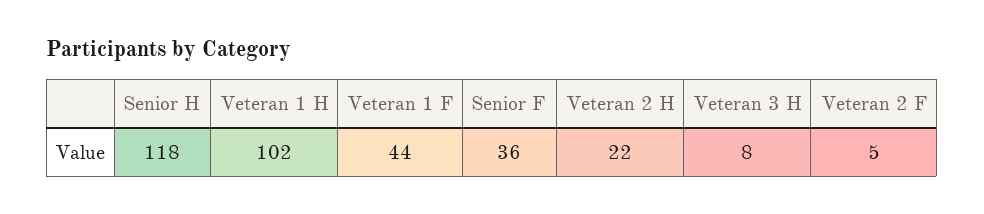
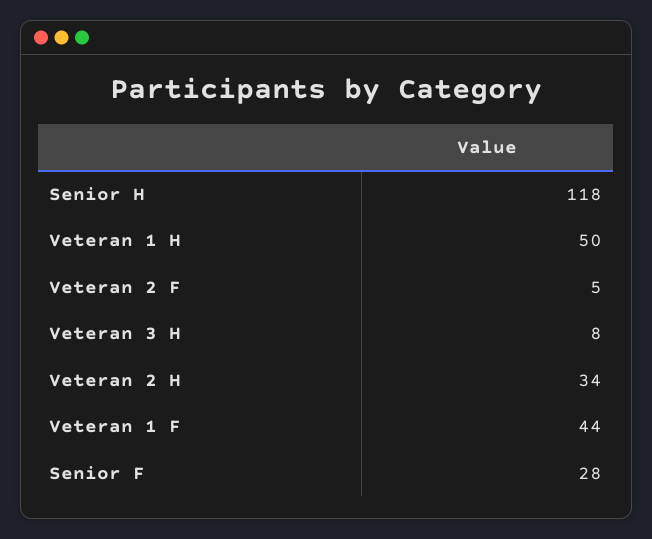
  {
    "Senior H": 118,
-   "Veteran 1 H": 102,
+   "Veteran 1 H": 50,
    "Veteran 1 F": 44,
-   "Senior F": 36,
+   "Senior F": 28,
-   "Veteran 2 H": 22,
+   "Veteran 2 H": 34,
    "Veteran 3 H": 8,
    "Veteran 2 F": 5
  }

